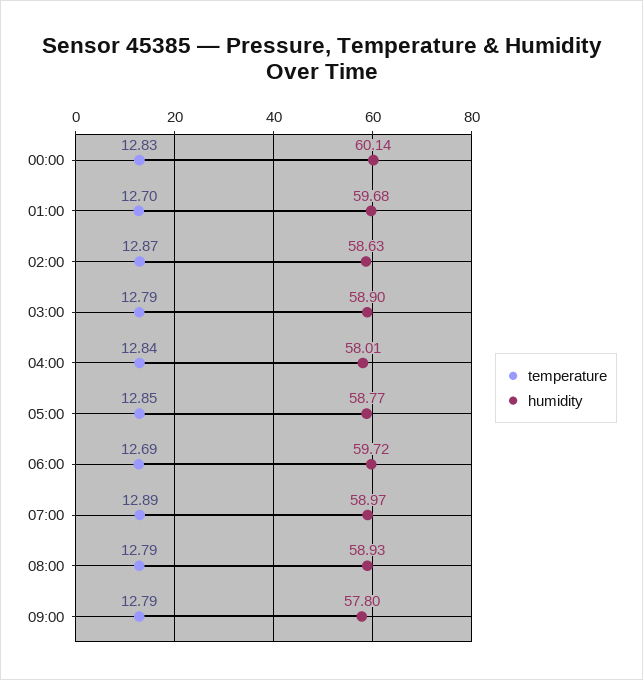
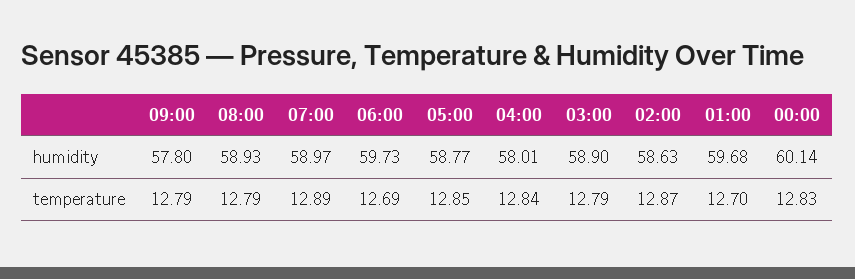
  {
    "temperature": {
      "00:00": 12.83,
      "01:00": 12.7,
      "02:00": 12.87,
      "03:00": 12.79,
      "04:00": 12.84,
      "05:00": 12.85,
      "06:00": 12.69,
      "07:00": 12.89,
      "08:00": 12.79,
      "09:00": 12.79
    },
    "humidity": {
      "00:00": 60.14,
      "01:00": 59.68,
      "02:00": 58.63,
      "03:00": 58.9,
      "04:00": 58.01,
      "05:00": 58.77,
-     "06:00": 59.72,
+     "06:00": 59.73,
      "07:00": 58.97,
      "08:00": 58.93,
      "09:00": 57.8
    }
  }

